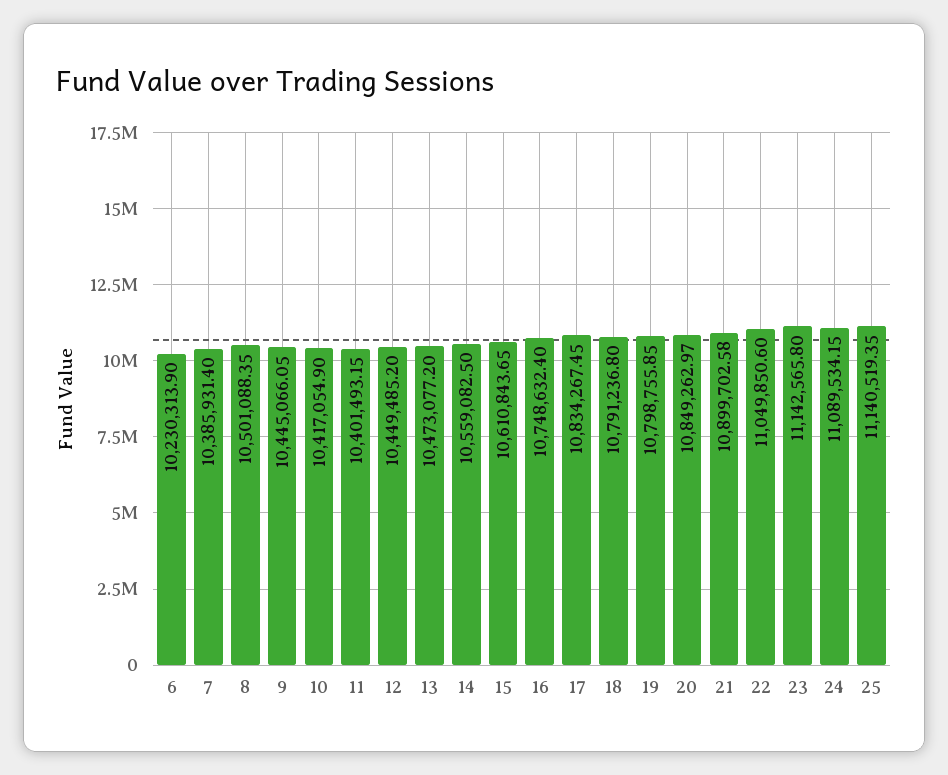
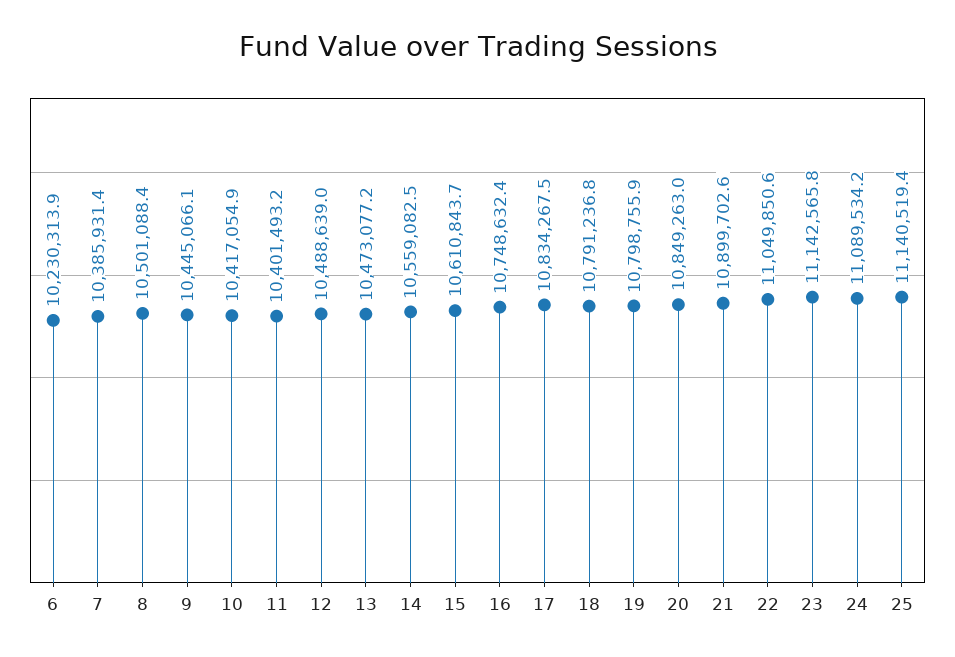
  {
    "6": 10230313.9,
    "7": 10385931.4,
    "8": 10501088.35,
    "9": 10445066.05,
    "10": 10417054.9,
    "11": 10401493.15,
-   "12": 10449485.2,
+   "12": 10488639,
    "13": 10473077.2,
    "14": 10559082.5,
    "15": 10610843.65,
    "16": 10748632.4,
    "17": 10834267.45,
    "18": 10791236.8,
    "19": 10798755.85,
    "20": 10849262.97,
    "21": 10899702.58,
    "22": 11049850.6,
    "23": 11142565.8,
    "24": 11089534.15,
    "25": 11140519.35
  }

